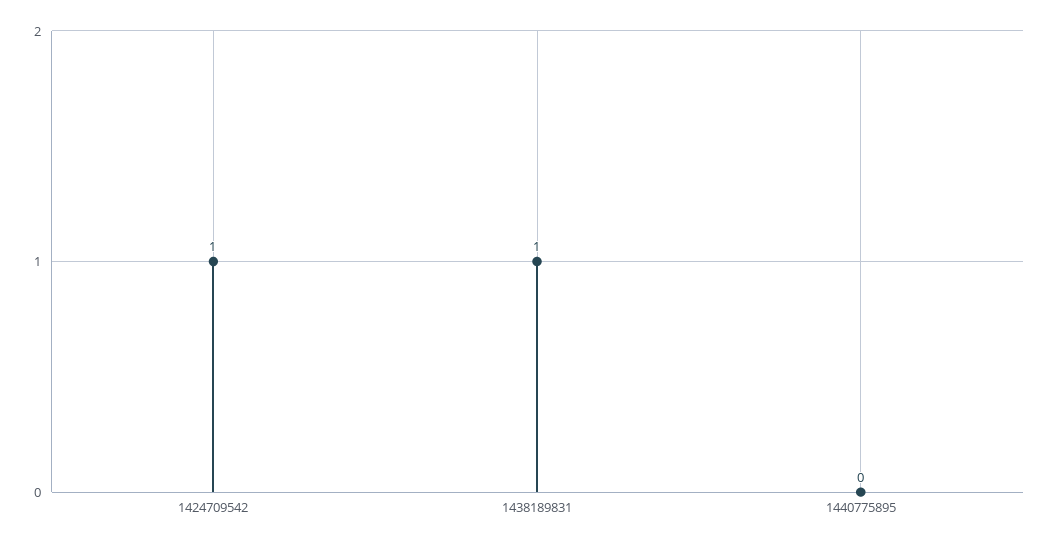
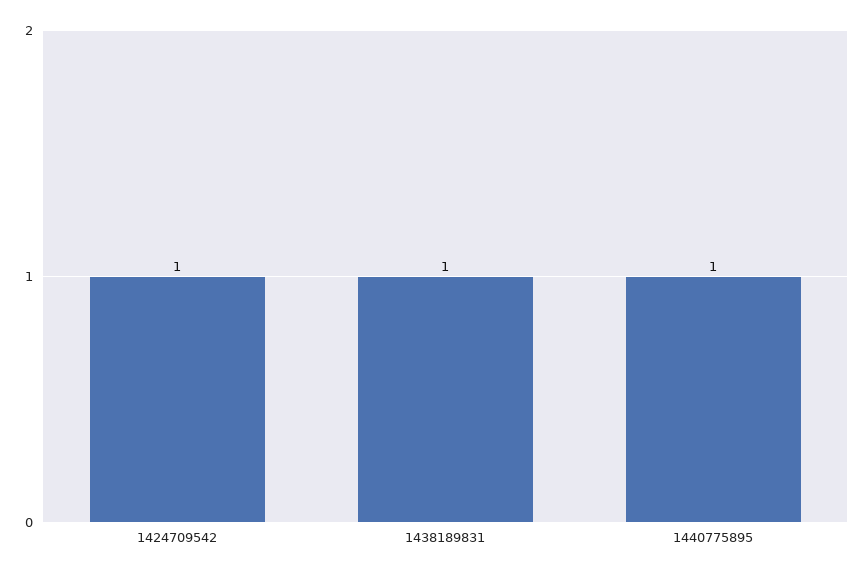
  {
    "1424709542": 1,
    "1438189831": 1,
-   "1440775895": 0
+   "1440775895": 1
  }

